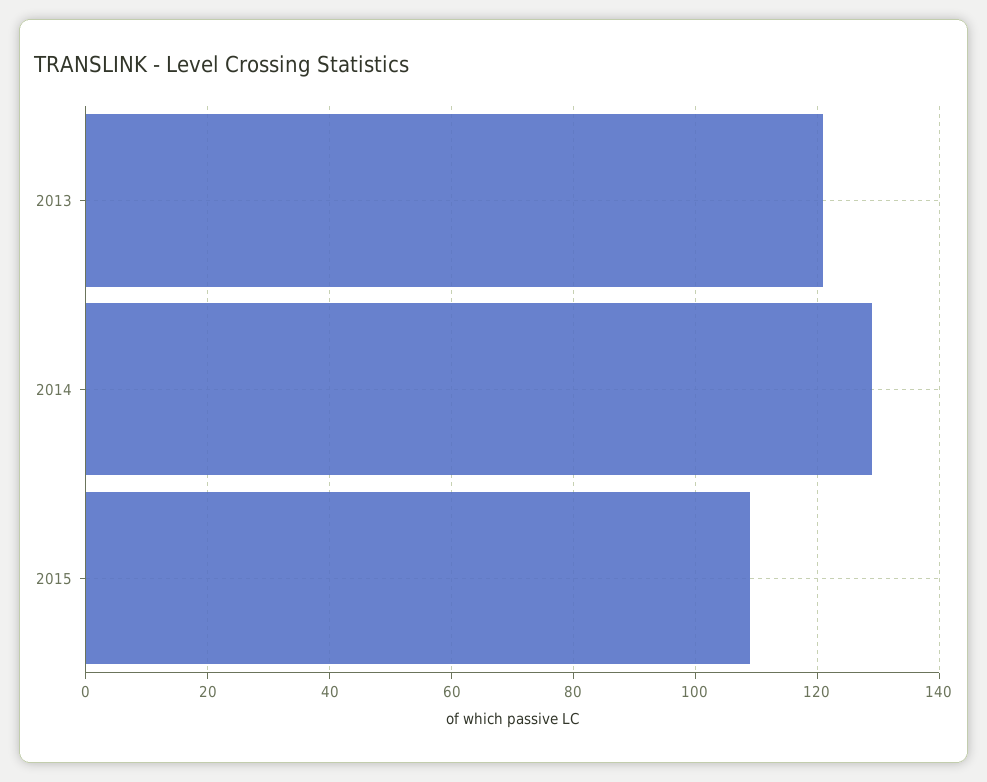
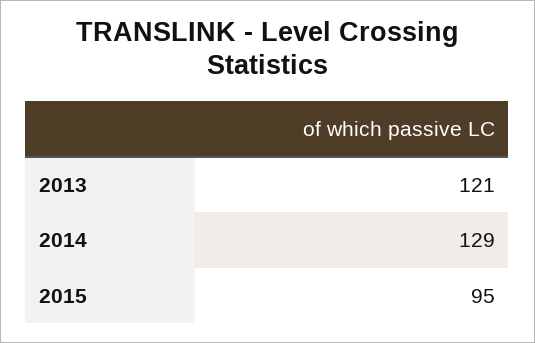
  {
    "2013": 121,
    "2014": 129,
-   "2015": 110
+   "2015": 95
  }

